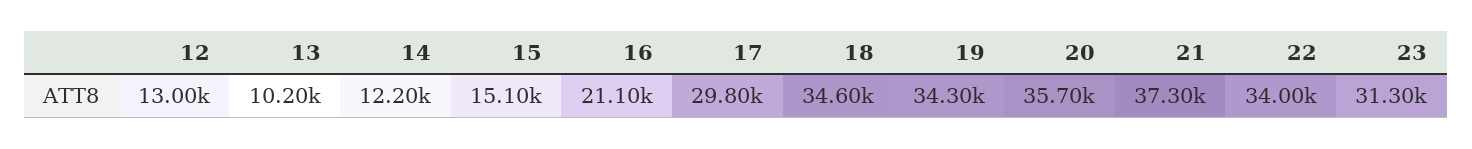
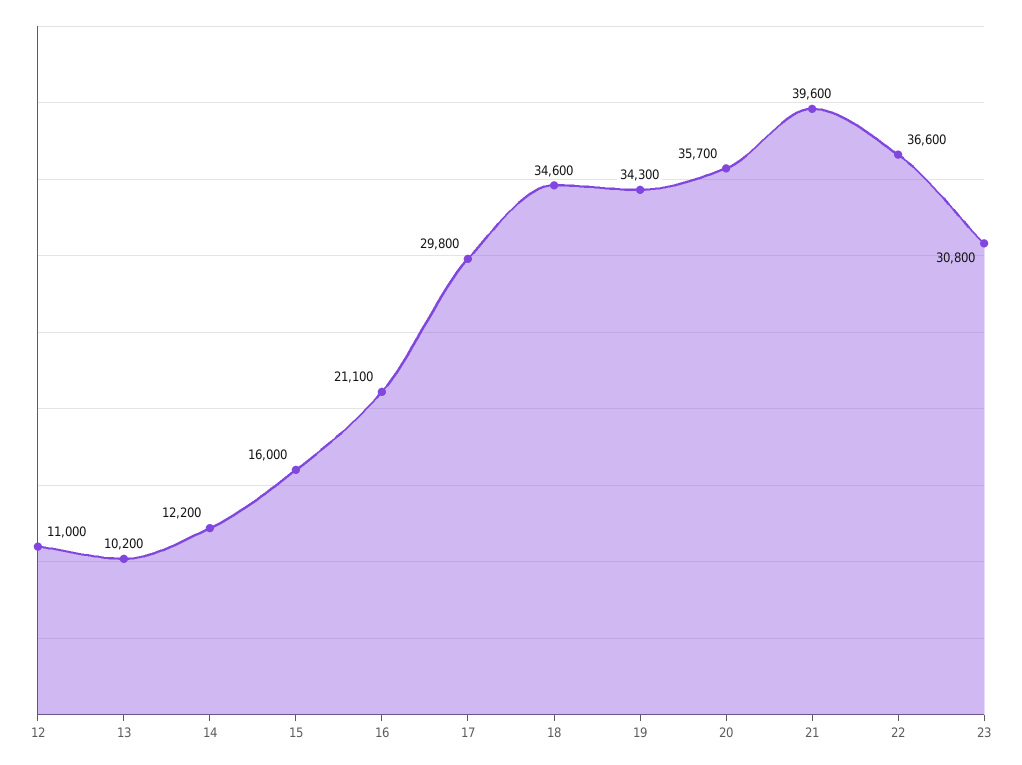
  {
-   "12": 13000,
+   "12": 11000,
    "13": 10200,
    "14": 12200,
-   "15": 15100,
+   "15": 16000,
    "16": 21100,
    "17": 29800,
    "18": 34600,
    "19": 34300,
    "20": 35700,
-   "21": 37300,
+   "21": 39600,
-   "22": 34000,
+   "22": 36600,
-   "23": 31300
+   "23": 30800
  }

